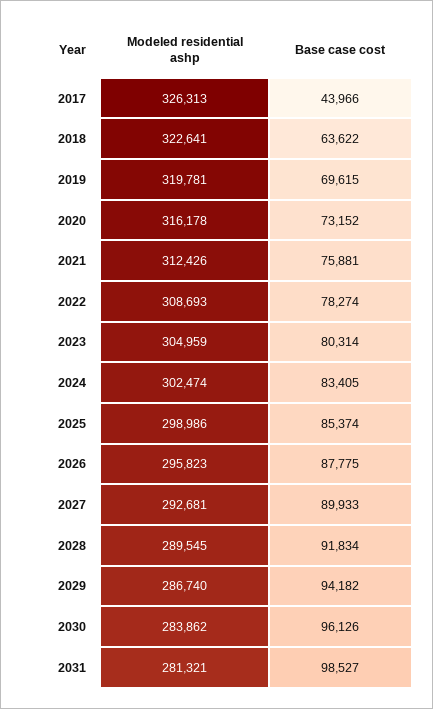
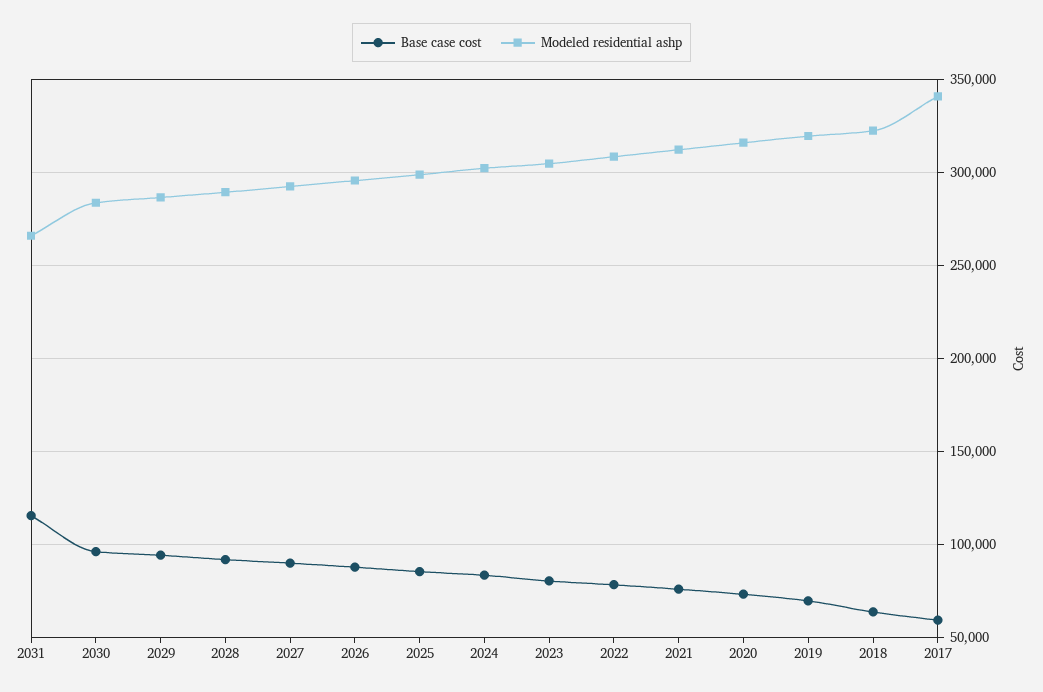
  {
    "Modeled residential ashp": {
-     "2017": 326313,
+     "2017": 340000,
      "2018": 322641,
      "2019": 319781,
      "2020": 316178,
      "2021": 312426,
      "2022": 308693,
      "2023": 304959,
      "2024": 302474,
      "2025": 298986,
      "2026": 295823,
      "2027": 292681,
      "2028": 289545,
      "2029": 286740,
      "2030": 283862,
-     "2031": 281321
+     "2031": 265000
    },
    "Base case cost": {
-     "2017": 43966,
+     "2017": 60000,
      "2018": 63622,
      "2019": 69615,
      "2020": 73152,
      "2021": 75881,
      "2022": 78274,
      "2023": 80314,
      "2024": 83405,
      "2025": 85374,
      "2026": 87775,
      "2027": 89933,
      "2028": 91834,
      "2029": 94182,
      "2030": 96126,
-     "2031": 98527
+     "2031": 115000
    }
  }

